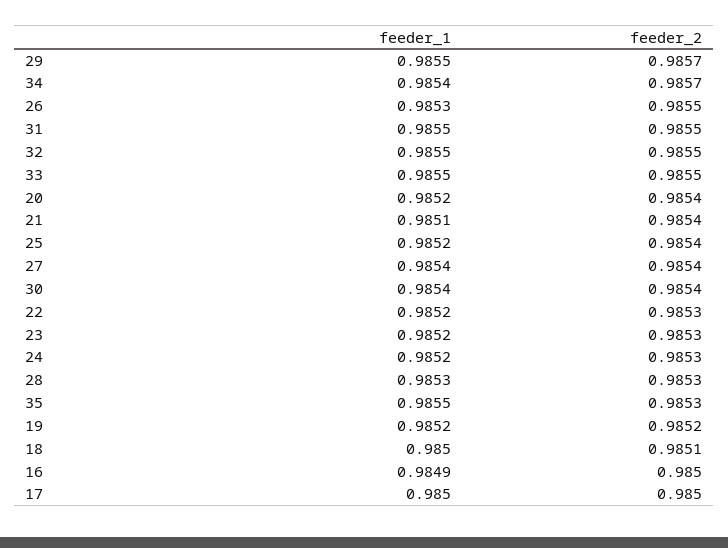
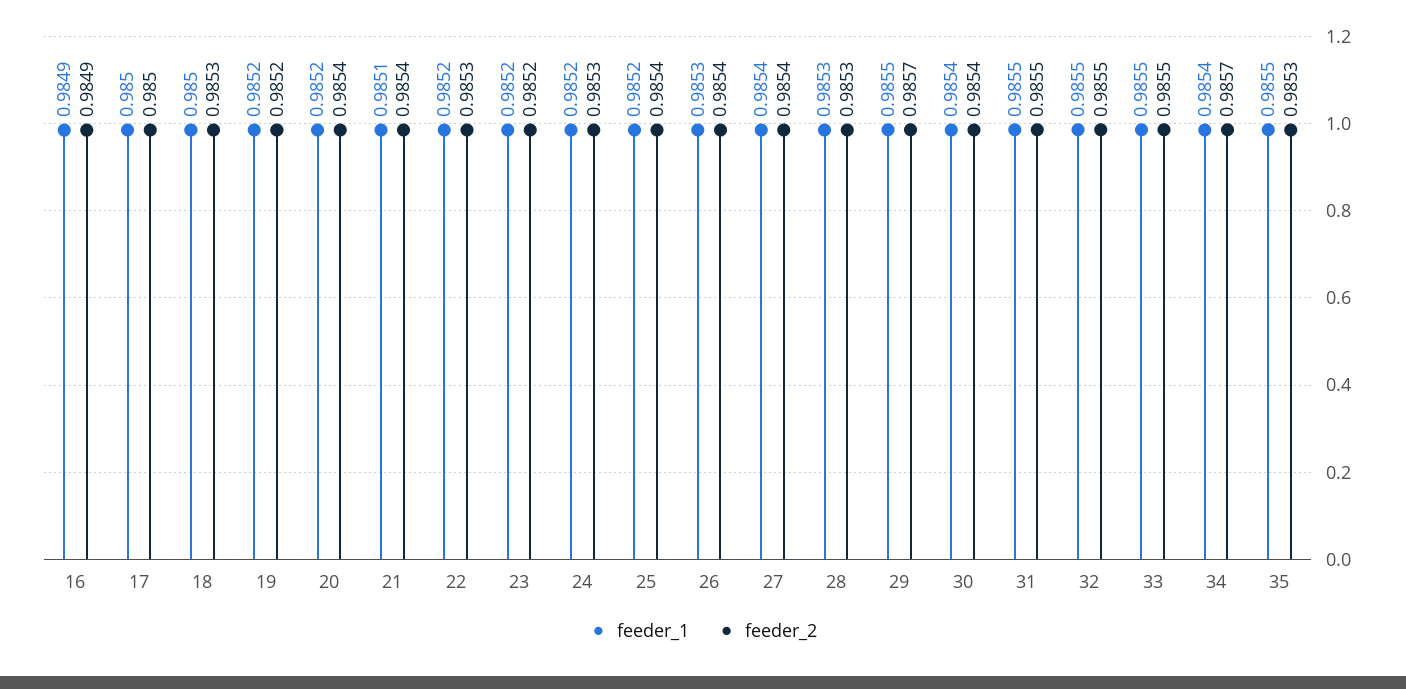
  {
    "feeder_1": {
      "29": 0.9855,
      "34": 0.9854,
      "26": 0.9853,
      "31": 0.9855,
      "32": 0.9855,
      "33": 0.9855,
      "20": 0.9852,
      "21": 0.9851,
      "25": 0.9852,
      "27": 0.9854,
      "30": 0.9854,
      "22": 0.9852,
      "23": 0.9852,
      "24": 0.9852,
      "28": 0.9853,
      "35": 0.9855,
      "19": 0.9852,
      "18": 0.985,
      "16": 0.9849,
      "17": 0.985
    },
    "feeder_2": {
      "29": 0.9857,
      "34": 0.9857,
-     "26": 0.9855,
+     "26": 0.9854,
      "31": 0.9855,
      "32": 0.9855,
      "33": 0.9855,
      "20": 0.9854,
      "21": 0.9854,
      "25": 0.9854,
      "27": 0.9854,
      "30": 0.9854,
      "22": 0.9853,
-     "23": 0.9853,
+     "23": 0.9852,
      "24": 0.9853,
      "28": 0.9853,
      "35": 0.9853,
      "19": 0.9852,
-     "18": 0.9851,
+     "18": 0.9853,
-     "16": 0.985,
+     "16": 0.9849,
      "17": 0.985
    }
  }

